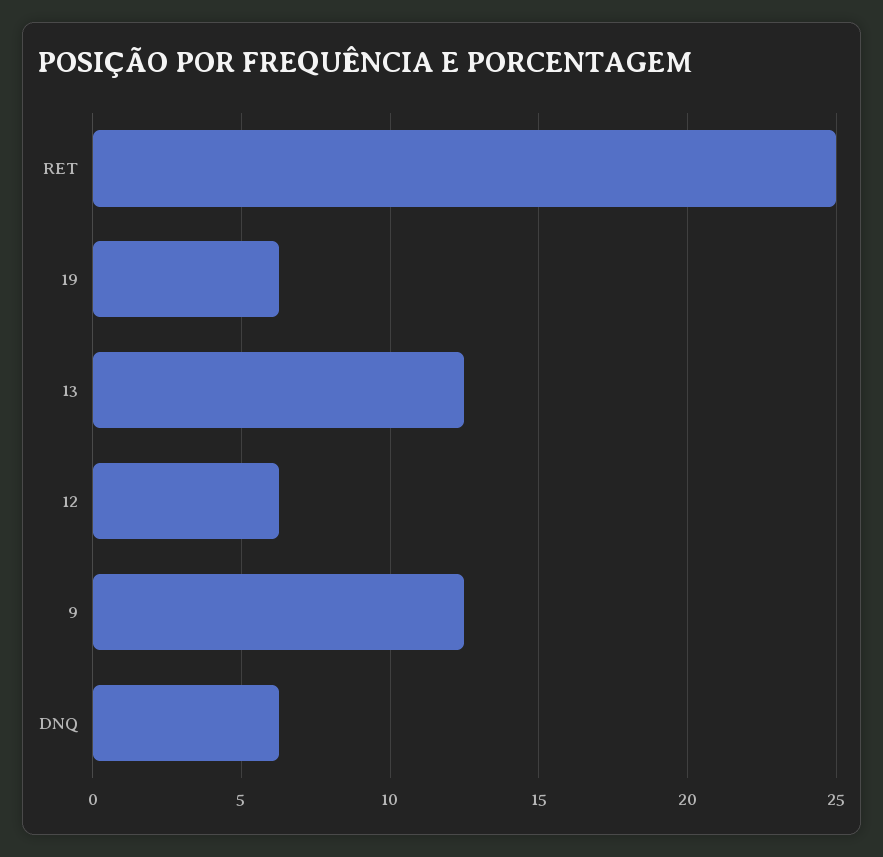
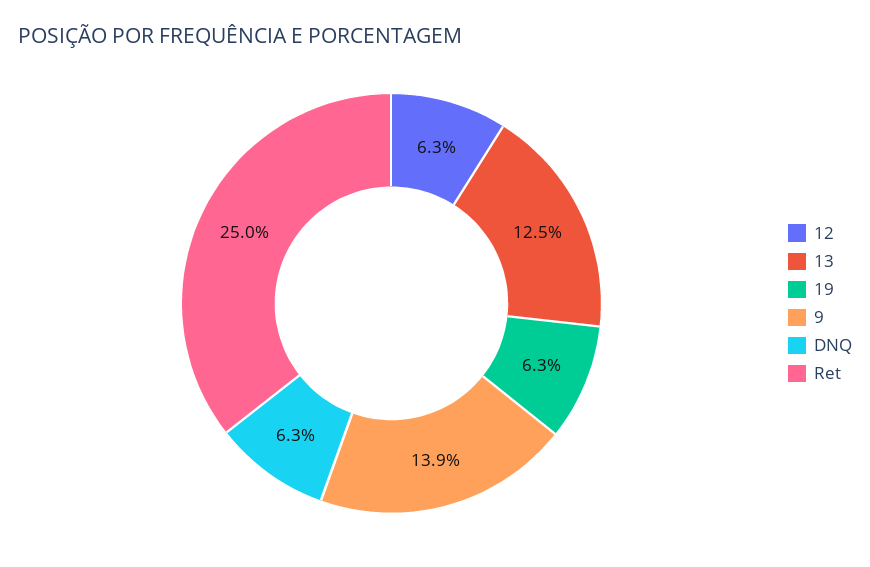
  {
    "RET": 25,
    "19": 6.3,
    "13": 12.5,
    "12": 6.3,
-   "9": 12.5,
+   "9": 13.9,
    "DNQ": 6.3
  }

